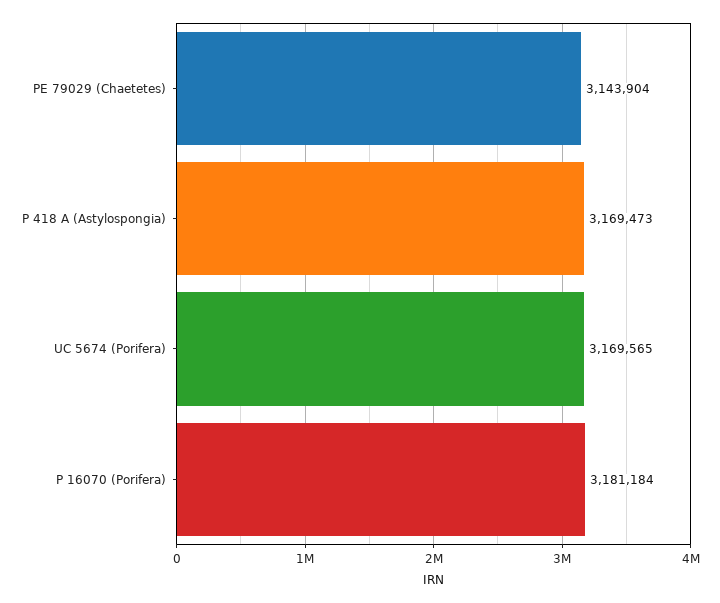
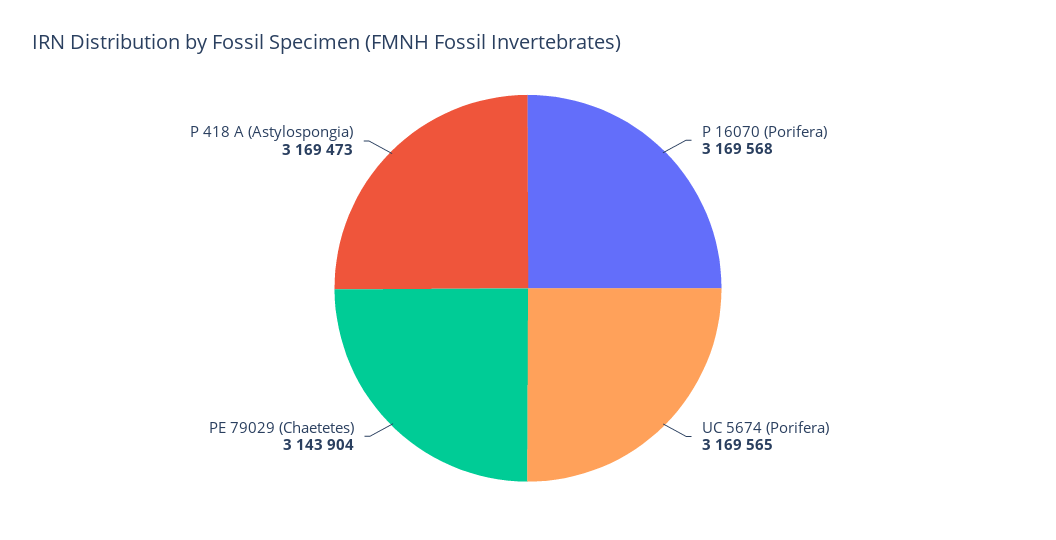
  {
    "PE 79029 (Chaetetes)": 3143904,
    "P 418 A (Astylospongia)": 3169473,
    "UC 5674 (Porifera)": 3169565,
-   "P 16070 (Porifera)": 3181184
+   "P 16070 (Porifera)": 3169568
  }

